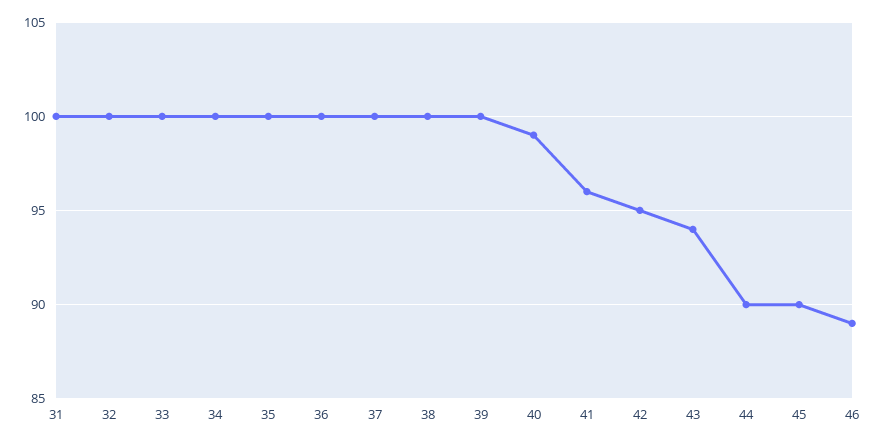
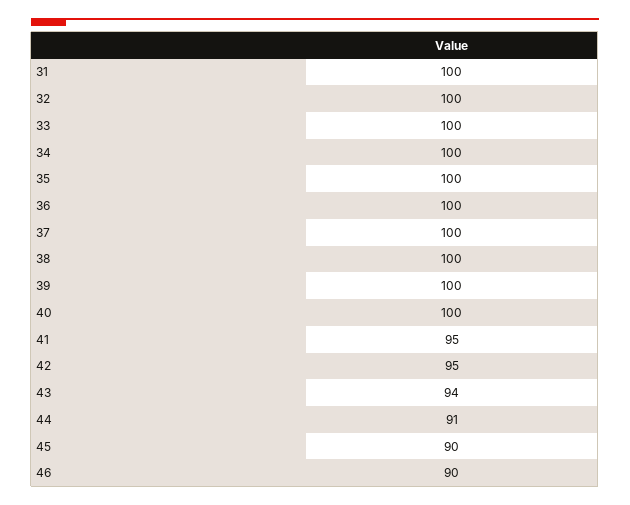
  {
    "31": 100,
    "32": 100,
    "33": 100,
    "34": 100,
    "35": 100,
    "36": 100,
    "37": 100,
    "38": 100,
    "39": 100,
-   "40": 99,
+   "40": 100,
-   "41": 96,
+   "41": 95,
    "42": 95,
    "43": 94,
-   "44": 90,
+   "44": 91,
    "45": 90,
-   "46": 89
+   "46": 90
  }

